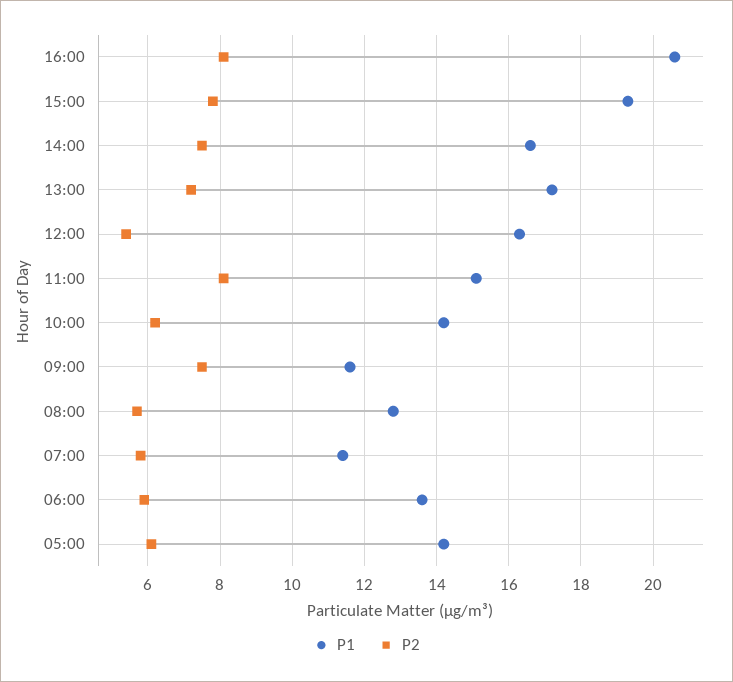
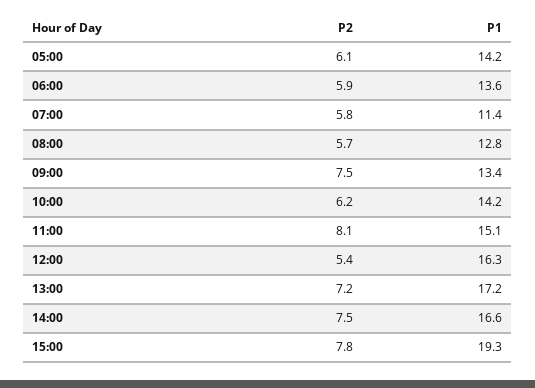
  {
    "P1": {
-     "16:00": 20.5,
      "15:00": 19.3,
      "14:00": 16.6,
      "13:00": 17.2,
      "12:00": 16.3,
      "11:00": 15.1,
      "10:00": 14.2,
-     "09:00": 11.5,
+     "09:00": 13.4,
      "08:00": 12.8,
      "07:00": 11.4,
      "06:00": 13.6,
      "05:00": 14.2
    },
    "P2": {
-     "16:00": 8,
      "15:00": 7.8,
      "14:00": 7.5,
      "13:00": 7.2,
      "12:00": 5.4,
      "11:00": 8.1,
      "10:00": 6.2,
      "09:00": 7.5,
      "08:00": 5.7,
      "07:00": 5.8,
      "06:00": 5.9,
      "05:00": 6.1
    }
  }

